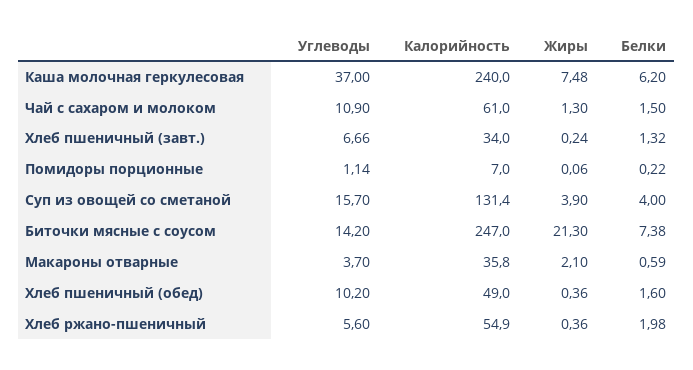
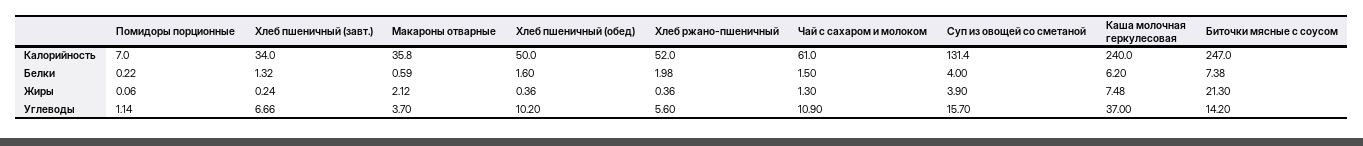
  {
    "Углеводы": {
      "Каша молочная геркулесовая": 37,
      "Чай с сахаром и молоком": 10.9,
      "Хлеб пшеничный (завт.)": 6.66,
      "Помидоры порционные": 1.14,
      "Суп из овощей со сметаной": 15.7,
      "Биточки мясные с соусом": 14.2,
      "Макароны отварные": 3.7,
      "Хлеб пшеничный (обед)": 10.2,
      "Хлеб ржано-пшеничный": 5.6
    },
    "Калорийность": {
      "Каша молочная геркулесовая": 240,
      "Чай с сахаром и молоком": 61,
      "Хлеб пшеничный (завт.)": 34,
      "Помидоры порционные": 7,
      "Суп из овощей со сметаной": 131.4,
      "Биточки мясные с соусом": 247,
      "Макароны отварные": 35.8,
-     "Хлеб пшеничный (обед)": 49,
+     "Хлеб пшеничный (обед)": 50,
-     "Хлеб ржано-пшеничный": 54.9
+     "Хлеб ржано-пшеничный": 52
    },
    "Жиры": {
      "Каша молочная геркулесовая": 7.48,
      "Чай с сахаром и молоком": 1.3,
      "Хлеб пшеничный (завт.)": 0.24,
      "Помидоры порционные": 0.06,
      "Суп из овощей со сметаной": 3.9,
      "Биточки мясные с соусом": 21.3,
-     "Макароны отварные": 2.1,
+     "Макароны отварные": 2.12,
      "Хлеб пшеничный (обед)": 0.36,
      "Хлеб ржано-пшеничный": 0.36
    },
    "Белки": {
      "Каша молочная геркулесовая": 6.2,
      "Чай с сахаром и молоком": 1.5,
      "Хлеб пшеничный (завт.)": 1.32,
      "Помидоры порционные": 0.22,
      "Суп из овощей со сметаной": 4,
      "Биточки мясные с соусом": 7.38,
      "Макароны отварные": 0.59,
      "Хлеб пшеничный (обед)": 1.6,
      "Хлеб ржано-пшеничный": 1.98
    }
  }

